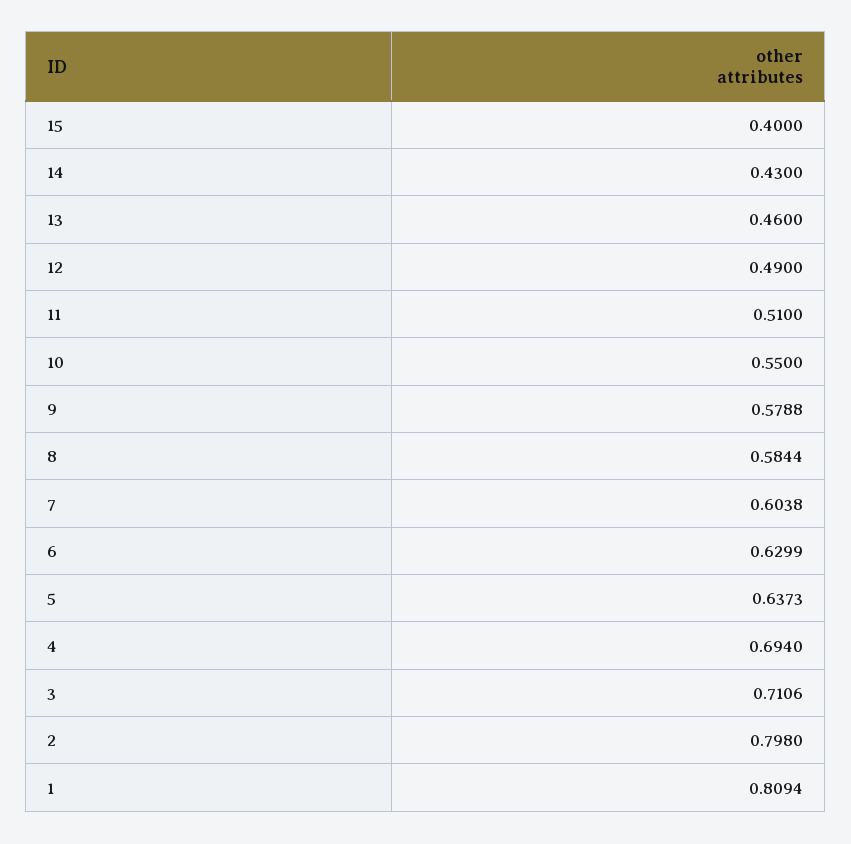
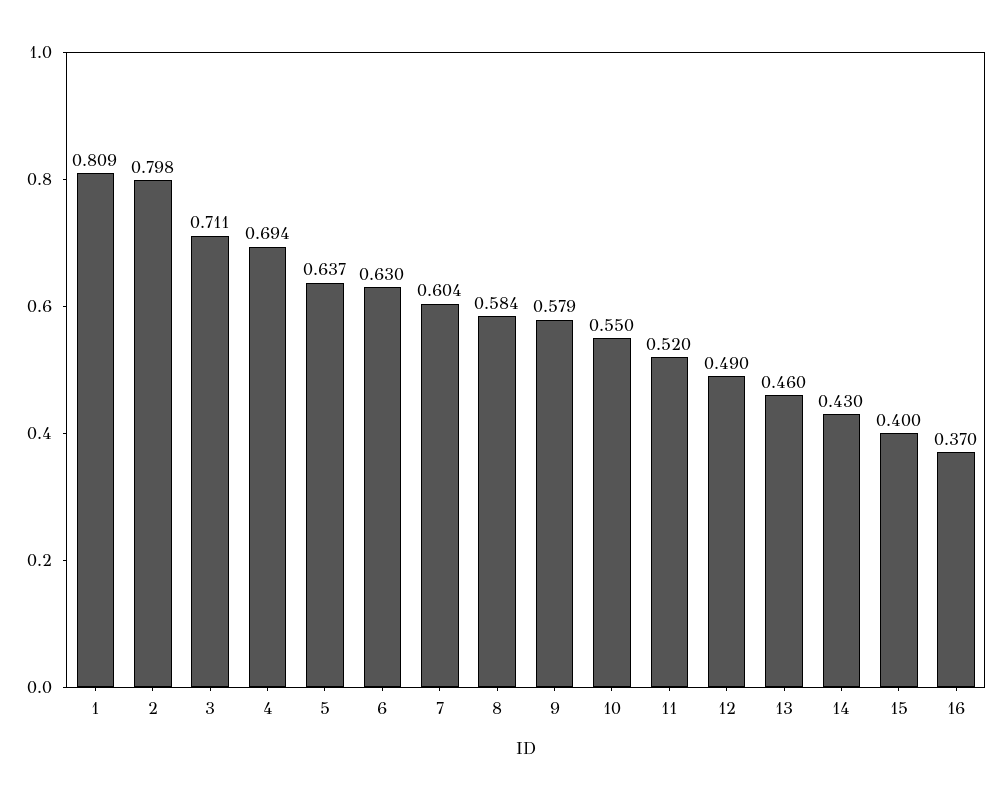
  {
    "15": 0.4,
    "14": 0.43,
    "13": 0.46,
    "12": 0.49,
-   "11": 0.51,
+   "11": 0.52,
    "10": 0.55,
    "9": 0.5788,
    "8": 0.5844,
    "7": 0.6038,
    "6": 0.6299,
    "5": 0.6373,
    "4": 0.694,
    "3": 0.7106,
    "2": 0.798,
-   "1": 0.8094
+   "1": 0.8094,
+   "16": 0.37
  }

